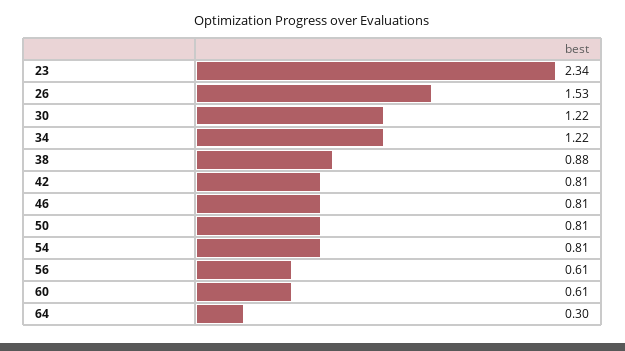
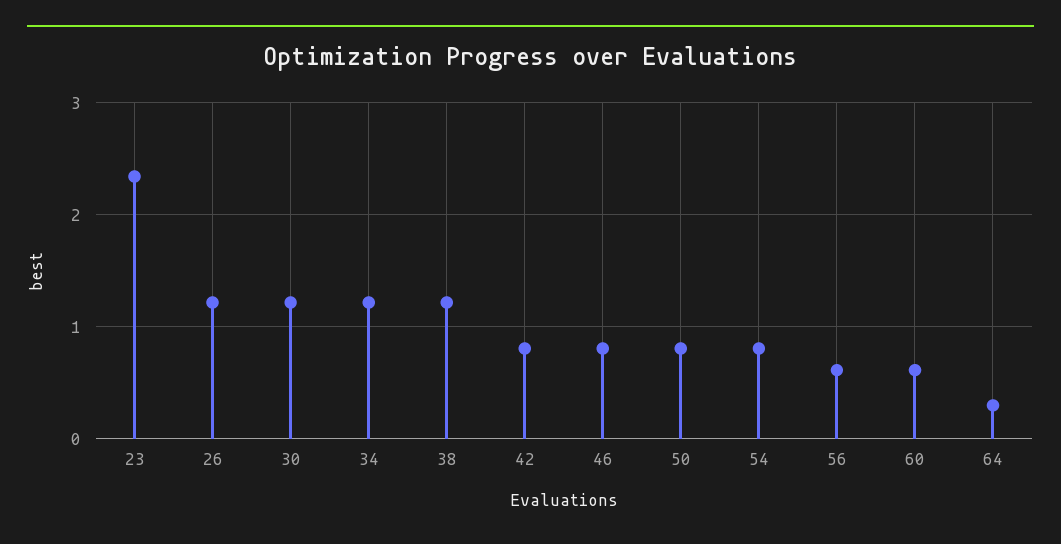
  {
    "23": 2.34,
-   "26": 1.53,
+   "26": 1.2,
    "30": 1.22,
    "34": 1.22,
-   "38": 0.88,
+   "38": 1.2,
    "42": 0.81,
    "46": 0.81,
    "50": 0.81,
    "54": 0.81,
    "56": 0.61,
    "60": 0.61,
    "64": 0.3
  }

